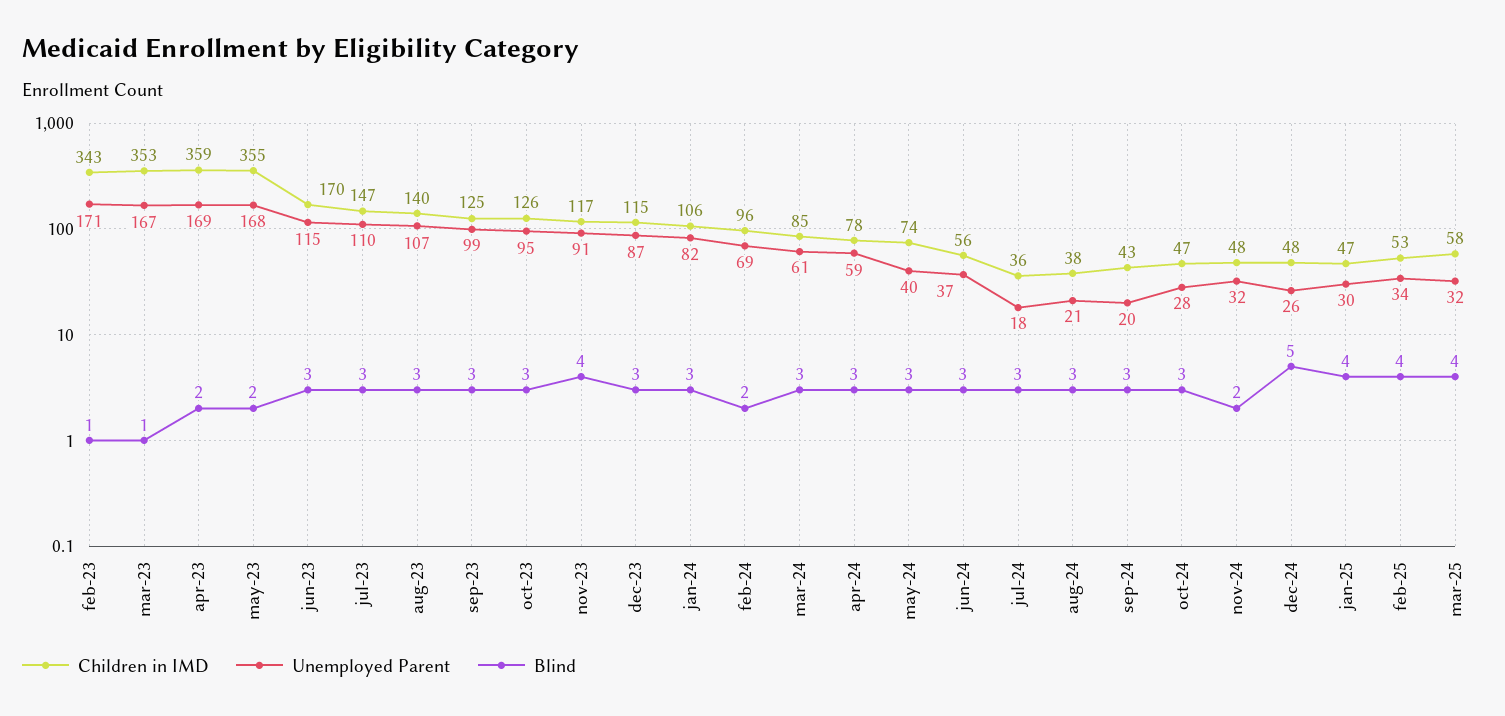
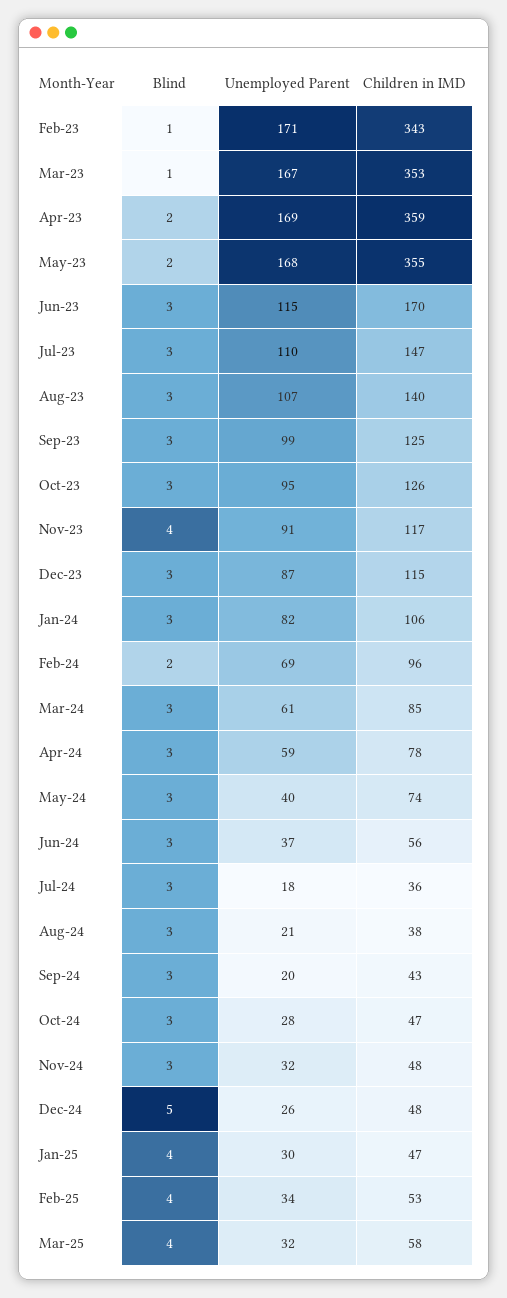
  {
    "Children in IMD": {
      "feb-23": 343,
      "mar-23": 353,
      "apr-23": 359,
      "may-23": 355,
      "jun-23": 170,
      "jul-23": 147,
      "aug-23": 140,
      "sep-23": 125,
      "oct-23": 126,
      "nov-23": 117,
      "dec-23": 115,
      "jan-24": 106,
      "feb-24": 96,
      "mar-24": 85,
      "apr-24": 78,
      "may-24": 74,
      "jun-24": 56,
      "jul-24": 36,
      "aug-24": 38,
      "sep-24": 43,
      "oct-24": 47,
      "nov-24": 48,
      "dec-24": 48,
      "jan-25": 47,
      "feb-25": 53,
      "mar-25": 58
    },
    "Unemployed Parent": {
      "feb-23": 171,
      "mar-23": 167,
      "apr-23": 169,
      "may-23": 168,
      "jun-23": 115,
      "jul-23": 110,
      "aug-23": 107,
      "sep-23": 99,
      "oct-23": 95,
      "nov-23": 91,
      "dec-23": 87,
      "jan-24": 82,
      "feb-24": 69,
      "mar-24": 61,
      "apr-24": 59,
      "may-24": 40,
      "jun-24": 37,
      "jul-24": 18,
      "aug-24": 21,
      "sep-24": 20,
      "oct-24": 28,
      "nov-24": 32,
      "dec-24": 26,
      "jan-25": 30,
      "feb-25": 34,
      "mar-25": 32
    },
    "Blind": {
      "feb-23": 1,
      "mar-23": 1,
      "apr-23": 2,
      "may-23": 2,
      "jun-23": 3,
      "jul-23": 3,
      "aug-23": 3,
      "sep-23": 3,
      "oct-23": 3,
      "nov-23": 4,
      "dec-23": 3,
      "jan-24": 3,
      "feb-24": 2,
      "mar-24": 3,
      "apr-24": 3,
      "may-24": 3,
      "jun-24": 3,
      "jul-24": 3,
      "aug-24": 3,
      "sep-24": 3,
      "oct-24": 3,
-     "nov-24": 2,
+     "nov-24": 3,
      "dec-24": 5,
      "jan-25": 4,
      "feb-25": 4,
      "mar-25": 4
    }
  }

